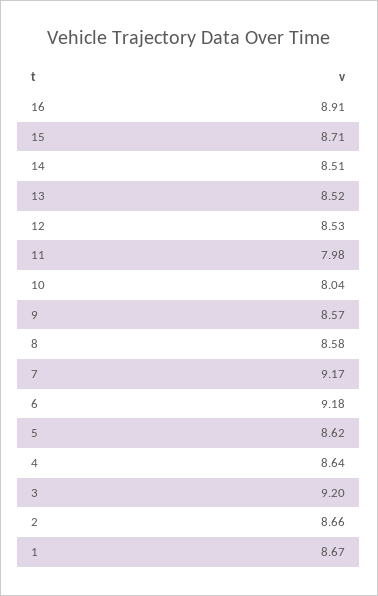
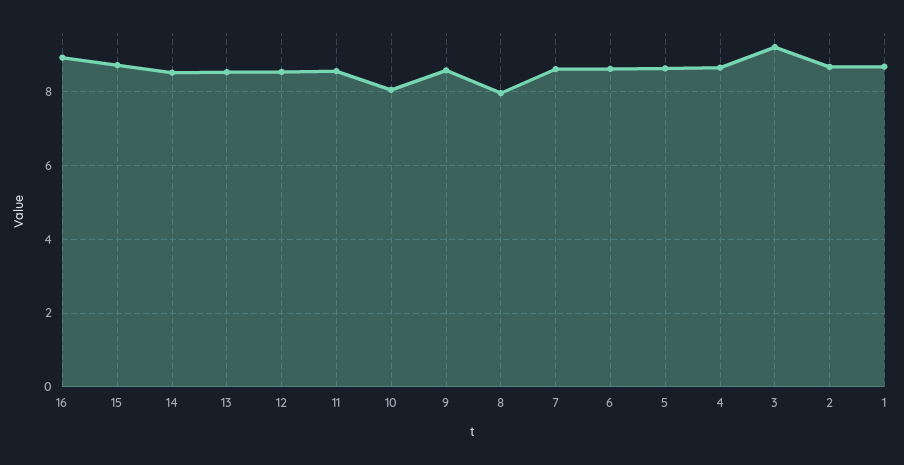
  {
    "16": 8.91,
    "15": 8.71,
    "14": 8.51,
    "13": 8.52,
    "12": 8.53,
-   "11": 7.98,
+   "11": 8.6,
    "10": 8.04,
    "9": 8.57,
-   "8": 8.58,
+   "8": 8,
-   "7": 9.17,
+   "7": 8.6,
-   "6": 9.18,
+   "6": 8.6,
    "5": 8.62,
    "4": 8.64,
    "3": 9.2,
    "2": 8.66,
    "1": 8.67
  }

